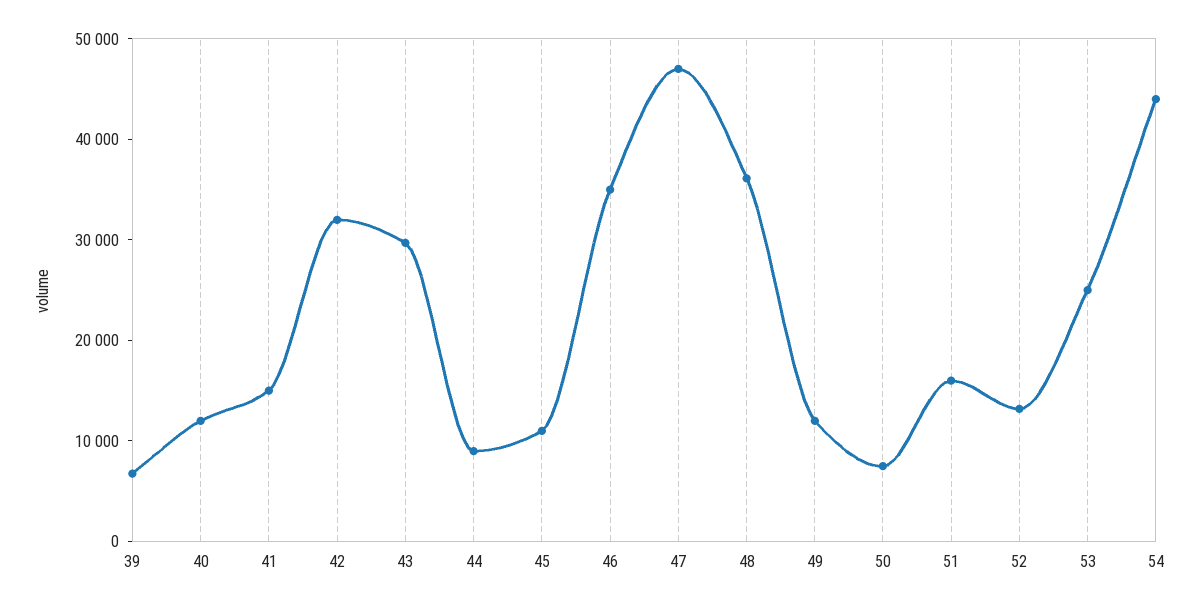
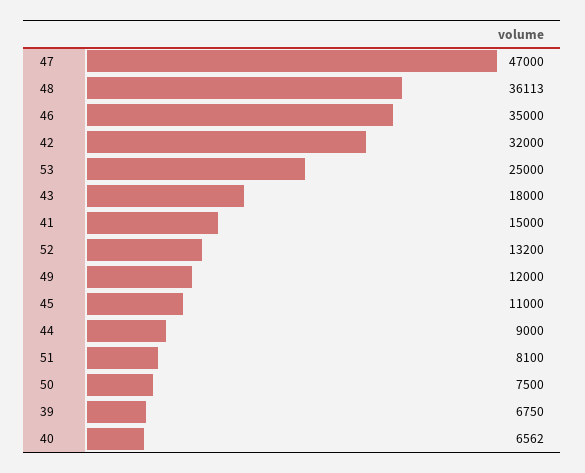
  {
    "39": 6750,
-   "40": 12000,
+   "40": 6562,
    "41": 15000,
    "42": 32000,
-   "43": 30000,
+   "43": 18000,
    "44": 9000,
    "45": 11000,
    "46": 35000,
    "47": 47000,
    "48": 36113,
    "49": 12000,
    "50": 7500,
-   "51": 16000,
+   "51": 8100,
    "52": 13200,
-   "53": 25000,
+   "53": 25000
-   "54": 44000
  }

